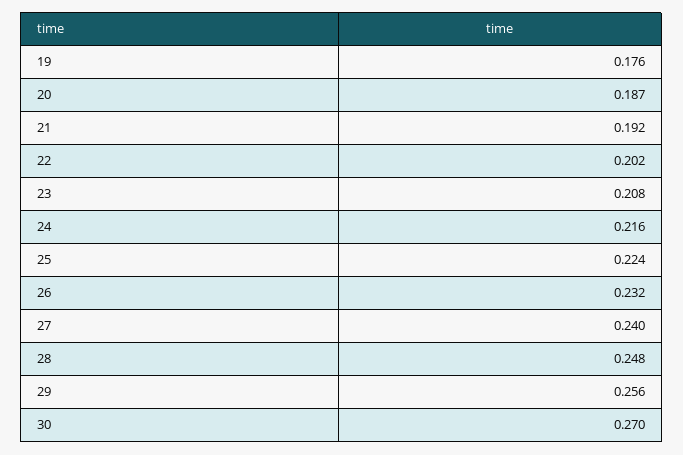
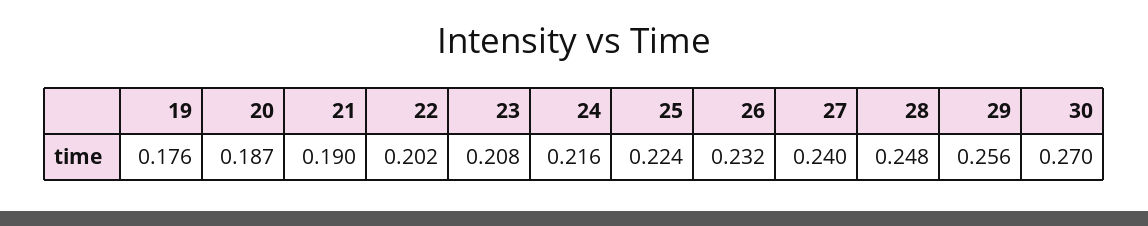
  {
    "19": 0.176,
    "20": 0.187,
-   "21": 0.192,
+   "21": 0.19,
    "22": 0.202,
    "23": 0.208,
    "24": 0.216,
    "25": 0.224,
    "26": 0.232,
    "27": 0.24,
    "28": 0.248,
    "29": 0.256,
    "30": 0.27
  }

